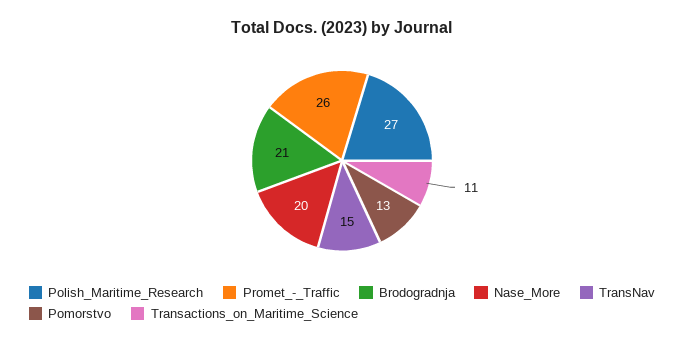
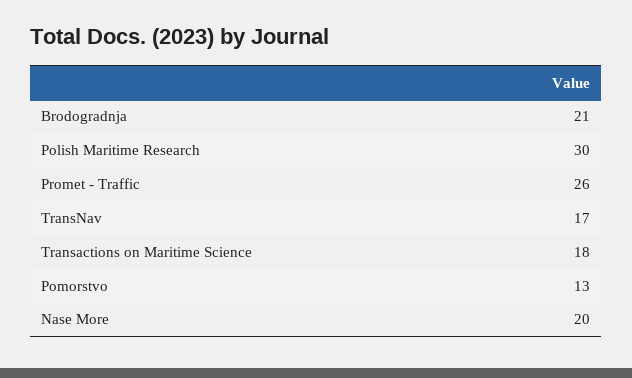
  {
-   "Polish_Maritime_Research": 27,
+   "Polish_Maritime_Research": 30,
    "Promet_-_Traffic": 26,
    "Brodogradnja": 21,
    "Nase_More": 20,
-   "TransNav": 15,
+   "TransNav": 17,
    "Pomorstvo": 13,
-   "Transactions_on_Maritime_Science": 11
+   "Transactions_on_Maritime_Science": 18
  }

